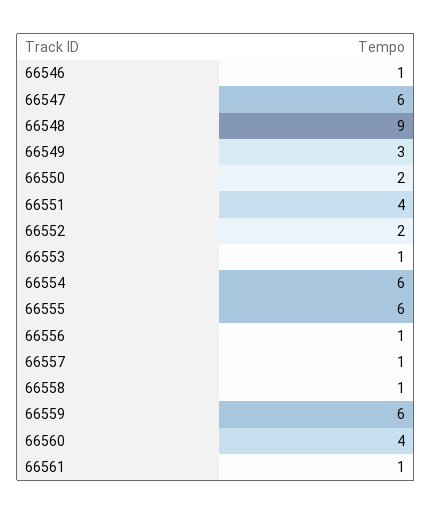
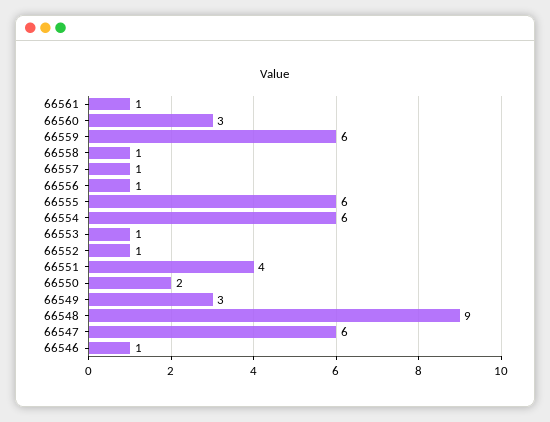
  {
    "66546": 1,
    "66547": 6,
    "66548": 9,
    "66549": 3,
    "66550": 2,
    "66551": 4,
-   "66552": 2,
+   "66552": 1,
    "66553": 1,
    "66554": 6,
    "66555": 6,
    "66556": 1,
    "66557": 1,
    "66558": 1,
    "66559": 6,
-   "66560": 4,
+   "66560": 3,
    "66561": 1
  }

